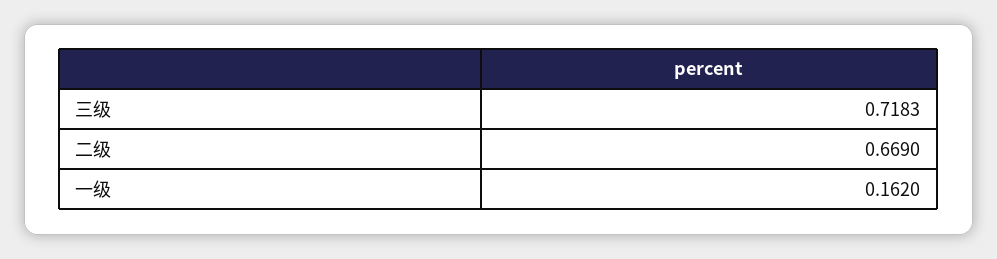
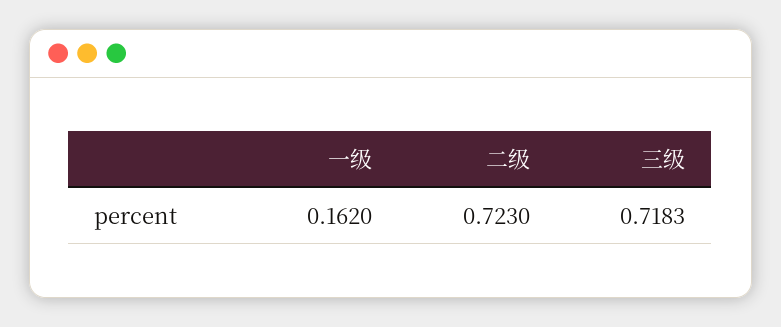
  {
    "三级": 0.7183,
-   "二级": 0.669,
+   "二级": 0.723,
    "一级": 0.162
  }

